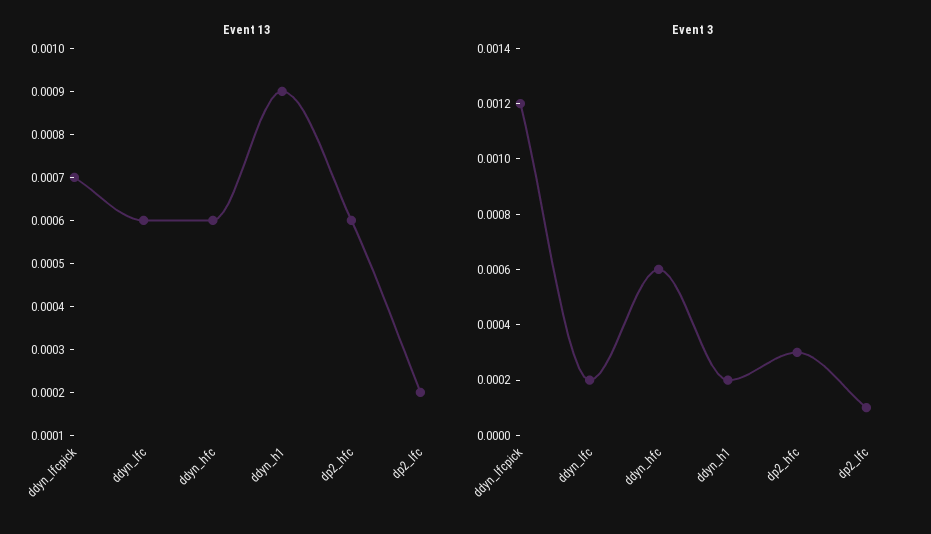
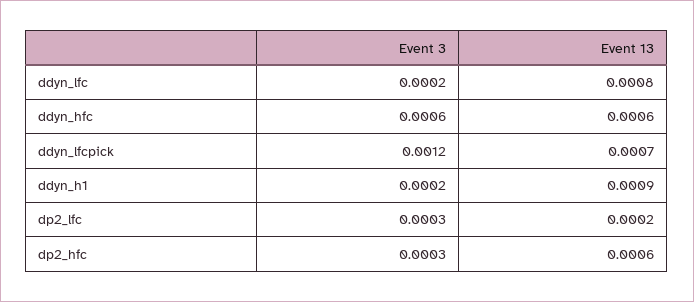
  {
    "Event 13": {
      "ddyn_lfcpick": 0.0007,
-     "ddyn_lfc": 0.0006,
+     "ddyn_lfc": 0.0008,
      "ddyn_hfc": 0.0006,
      "ddyn_h1": 0.0009,
      "dp2_hfc": 0.0006,
      "dp2_lfc": 0.0002
    },
    "Event 3": {
      "ddyn_lfcpick": 0.0012,
      "ddyn_lfc": 0.0002,
      "ddyn_hfc": 0.0006,
      "ddyn_h1": 0.0002,
      "dp2_hfc": 0.0003,
-     "dp2_lfc": 0.0001
+     "dp2_lfc": 0.0003
    }
  }

